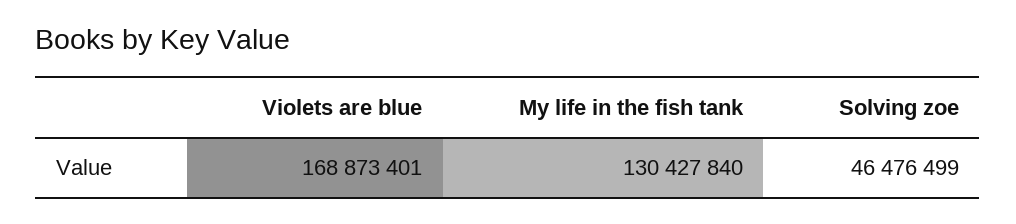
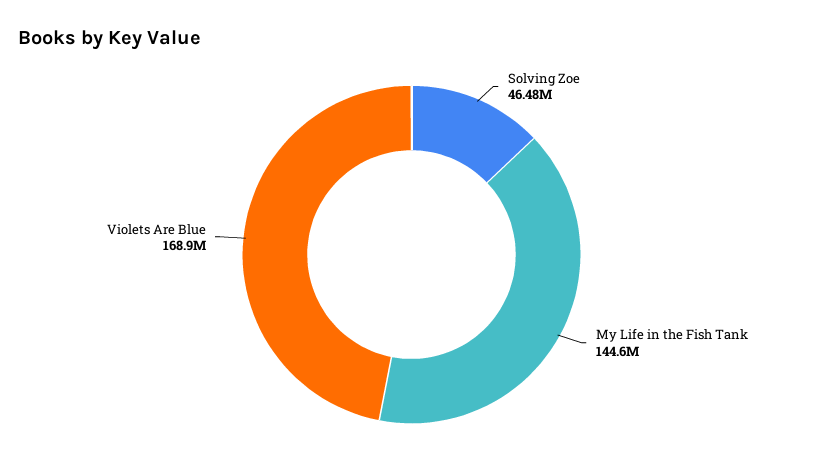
  {
    "Violets are blue": 168873401,
-   "My life in the fish tank": 130427840,
+   "My life in the fish tank": 144600000,
    "Solving zoe": 46476499
  }

